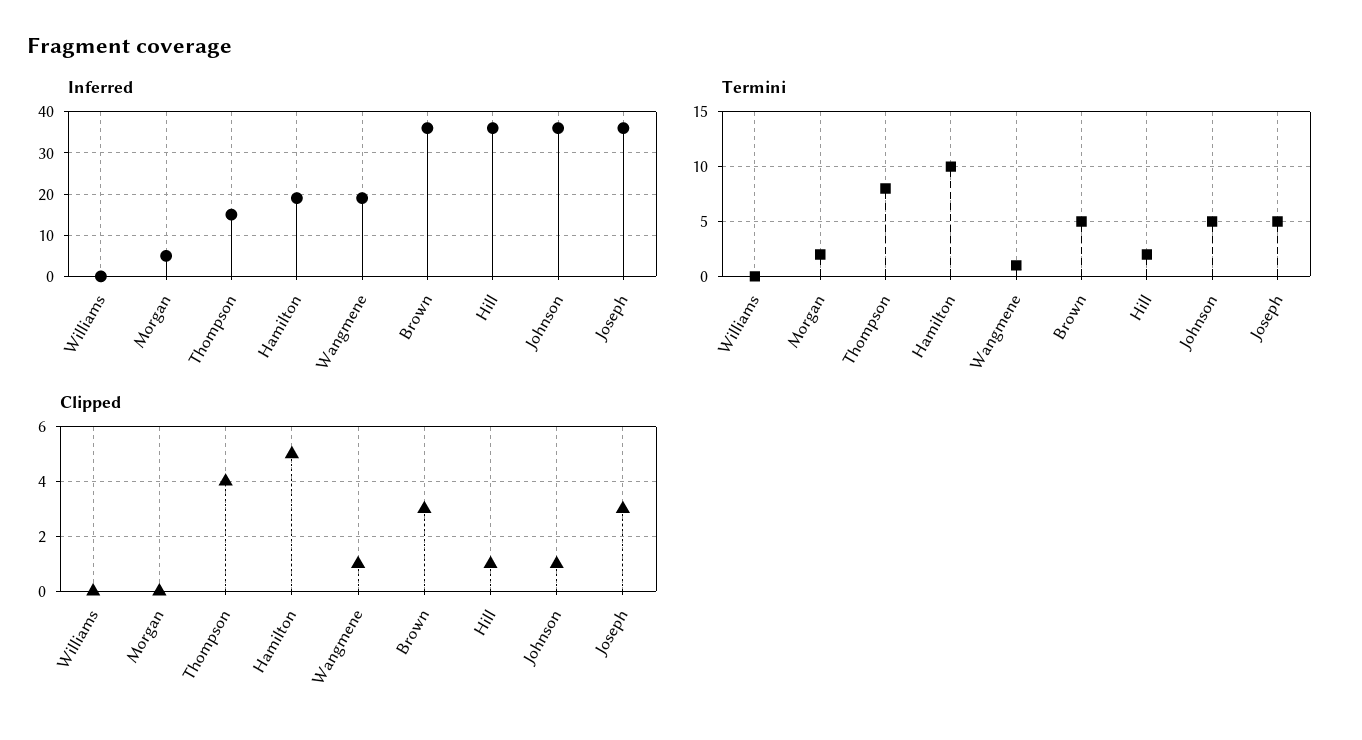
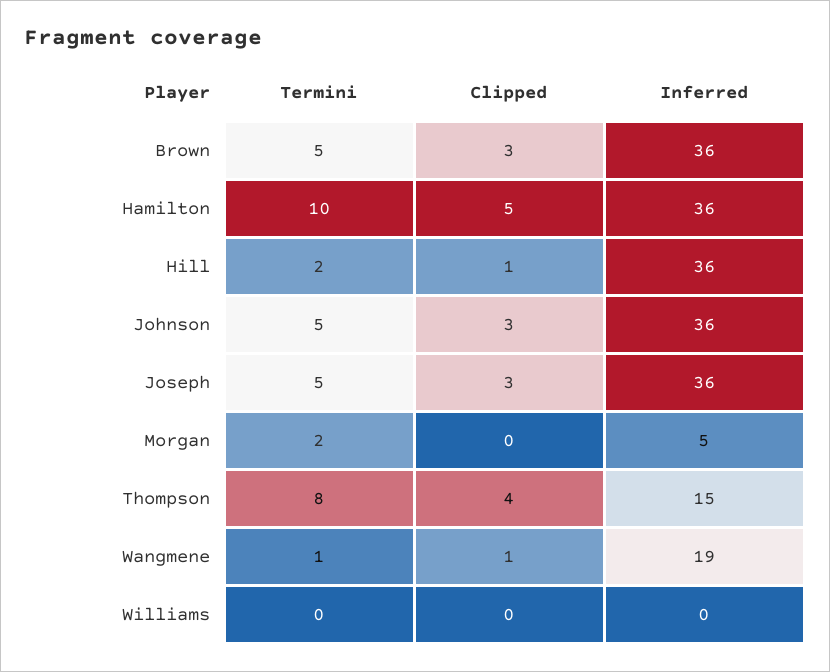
  {
    "Inferred": {
      "Williams": 0,
      "Morgan": 5,
      "Thompson": 15,
-     "Hamilton": 20,
+     "Hamilton": 36,
      "Wangmene": 19,
      "Brown": 36,
      "Hill": 36,
      "Johnson": 36,
      "Joseph": 36
    },
    "Termini": {
      "Williams": 0,
      "Morgan": 2,
      "Thompson": 8,
      "Hamilton": 10,
      "Wangmene": 1,
      "Brown": 5,
      "Hill": 2,
      "Johnson": 5,
      "Joseph": 5
    },
    "Clipped": {
      "Williams": 0,
      "Morgan": 0,
      "Thompson": 4,
      "Hamilton": 5,
      "Wangmene": 1,
      "Brown": 3,
      "Hill": 1,
-     "Johnson": 1,
+     "Johnson": 3,
      "Joseph": 3
    }
  }

